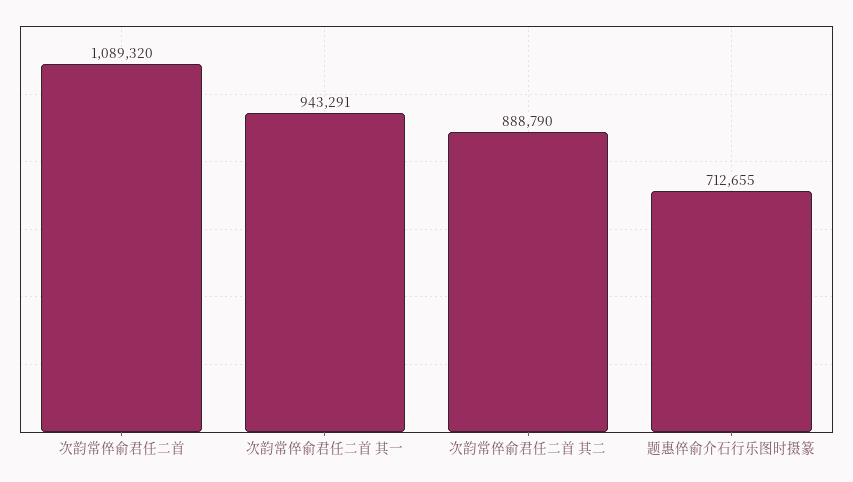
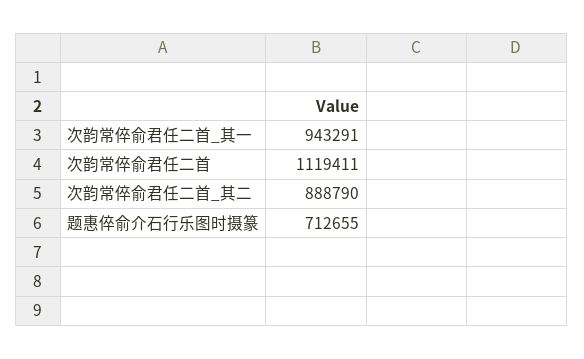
  {
-   "次韵常倅俞君任二首": 1089320,
+   "次韵常倅俞君任二首": 1119411,
    "次韵常倅俞君任二首 其一": 943291,
    "次韵常倅俞君任二首 其二": 888790,
    "题惠倅俞介石行乐图时摄篆": 712655
  }

